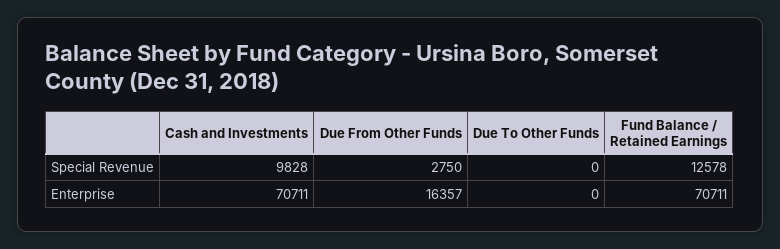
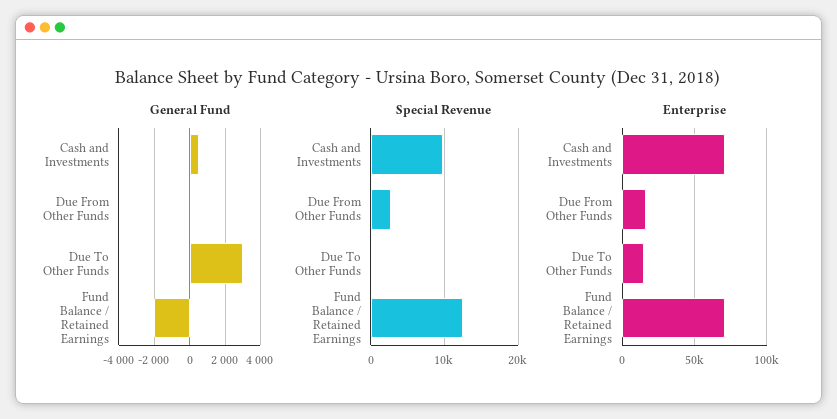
  {
    "Special Revenue": {
      "Cash and Investments": 9828,
      "Due From Other Funds": 2750,
      "Due To Other Funds": 0,
      "Fund Balance / Retained Earnings": 12578
    },
    "Enterprise": {
      "Cash and Investments": 70711,
      "Due From Other Funds": 16357,
-     "Due To Other Funds": 0,
+     "Due To Other Funds": 15000,
      "Fund Balance / Retained Earnings": 70711
-   }
+   },
+   "General Fund": {
+     "Cash and Investments": 500,
+     "Due From Other Funds": 0,
+     "Due To Other Funds": 3000,
+     "Fund Balance / Retained Earnings": -2000
+   }
  }

